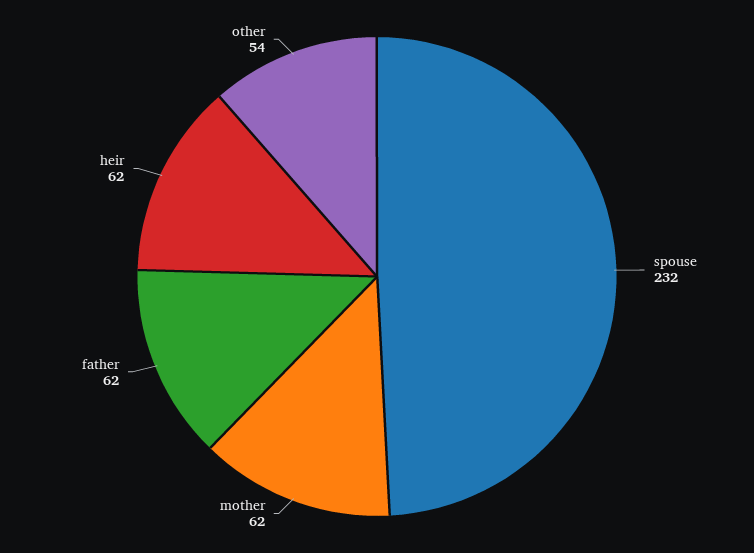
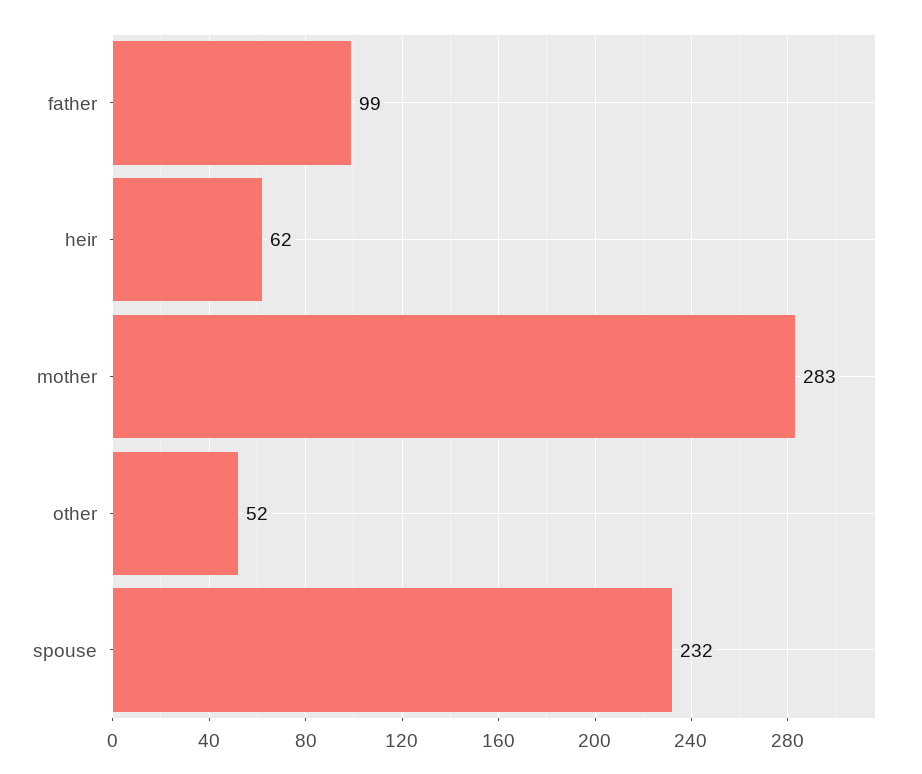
  {
    "spouse": 232,
-   "mother": 62,
+   "mother": 283,
-   "father": 62,
+   "father": 99,
    "heir": 62,
-   "other": 54
+   "other": 52
  }

